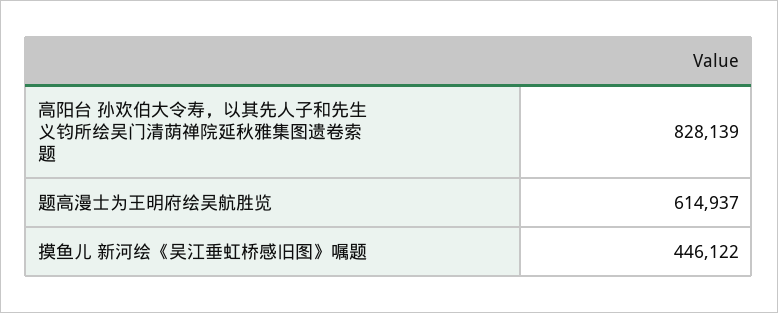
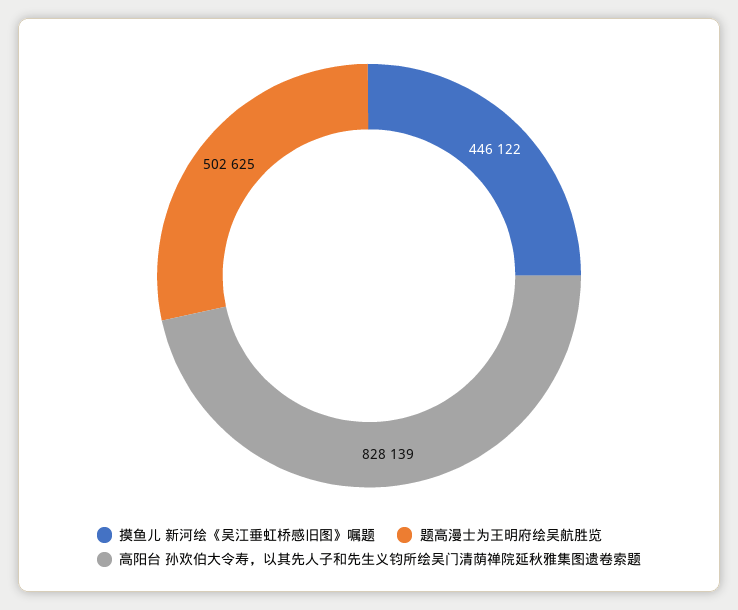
  {
    "高阳台 孙欢伯大令寿，以其先人子和先生义钧所绘吴门清荫禅院延秋雅集图遗卷索题": 828139,
-   "题高漫士为王明府绘吴航胜览": 614937,
+   "题高漫士为王明府绘吴航胜览": 502625,
    "摸鱼儿 新河绘《吴江垂虹桥感旧图》嘱题": 446122
  }

